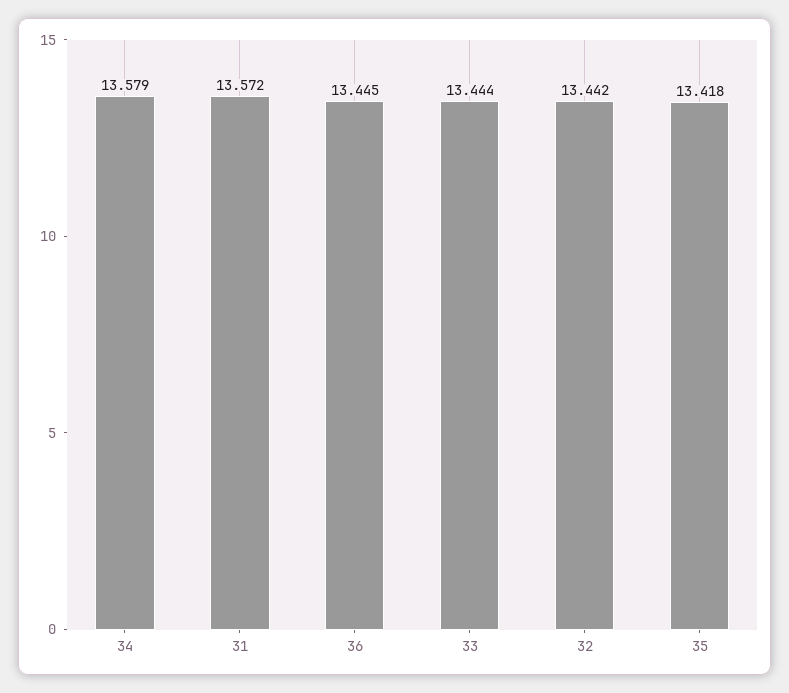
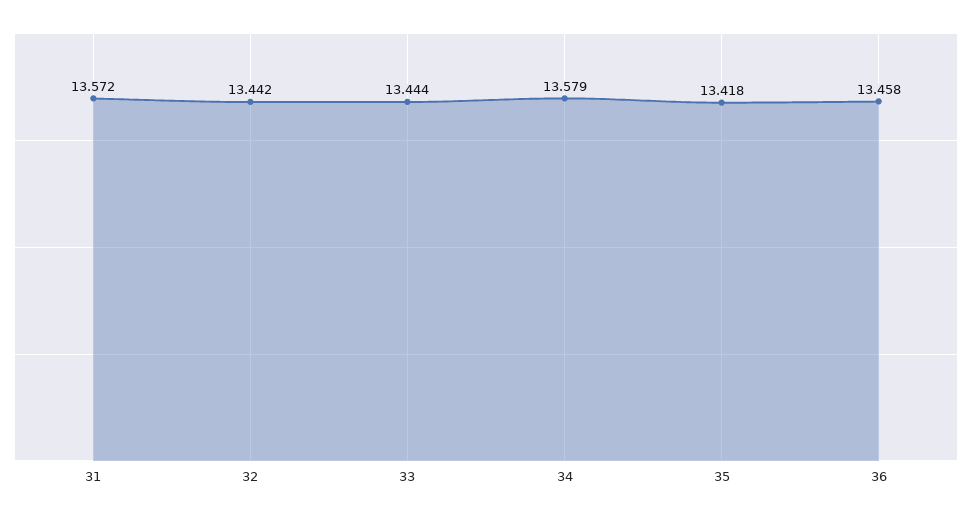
  {
    "34": 13.579,
    "31": 13.572,
-   "36": 13.445,
+   "36": 13.458,
    "33": 13.444,
    "32": 13.442,
    "35": 13.418
  }

